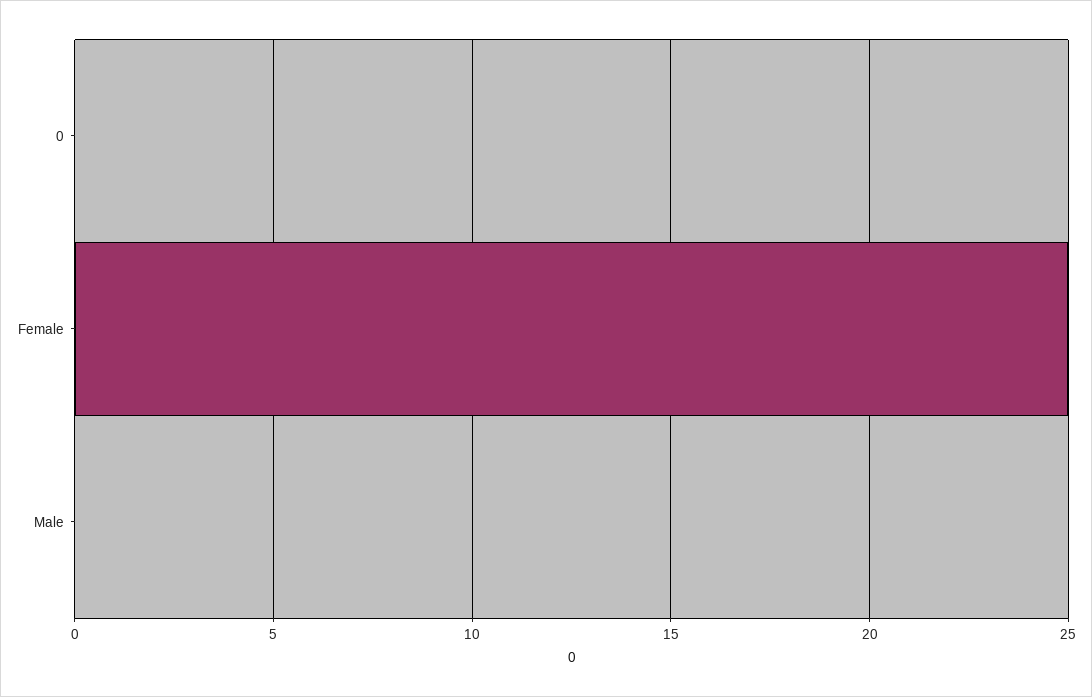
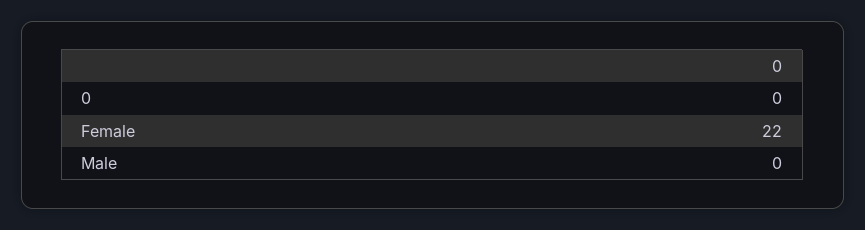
  {
    "0": 0,
-   "Female": 25,
+   "Female": 22,
    "Male": 0
  }

